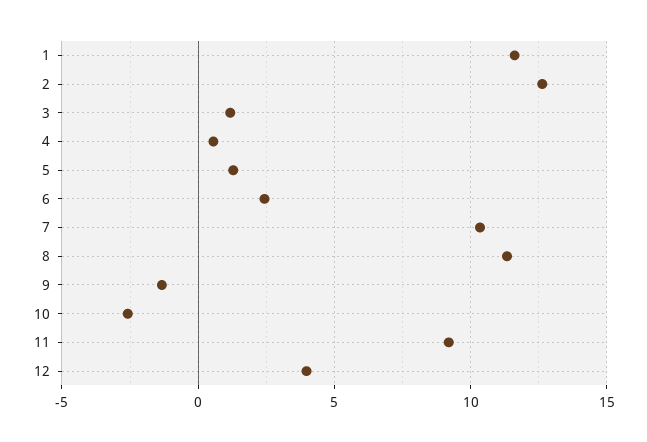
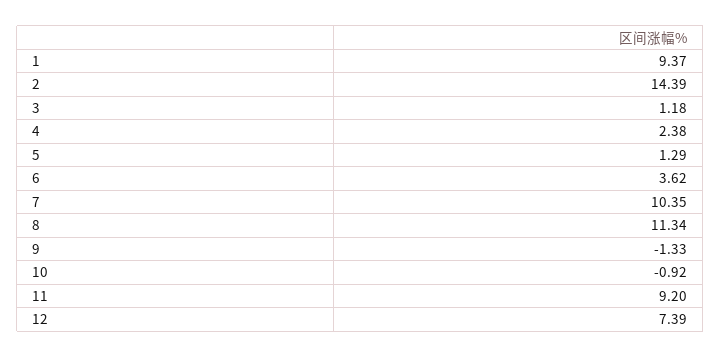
  {
-   "1": 11.5,
+   "1": 9.37,
-   "2": 12.5,
+   "2": 14.39,
    "3": 1.18,
-   "4": 0.5,
+   "4": 2.38,
    "5": 1.29,
-   "6": 2.5,
+   "6": 3.62,
    "7": 10.35,
    "8": 11.34,
    "9": -1.33,
-   "10": -2.5,
+   "10": -0.92,
    "11": 9.2,
-   "12": 4
+   "12": 7.39
  }

